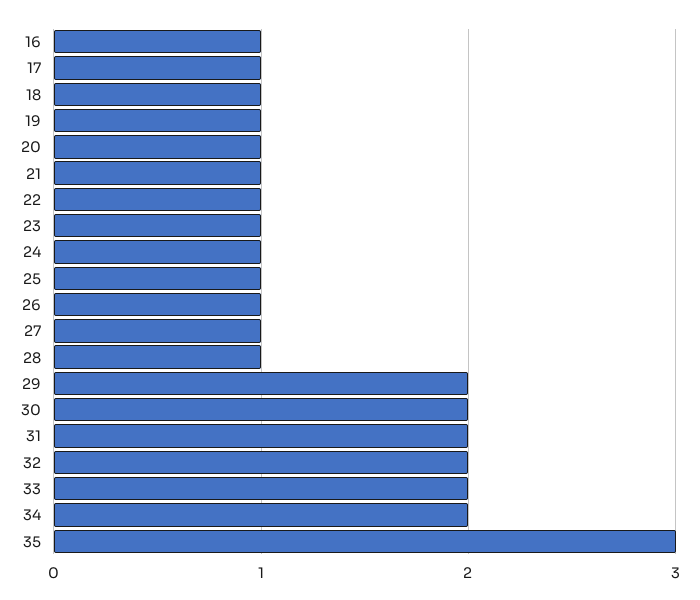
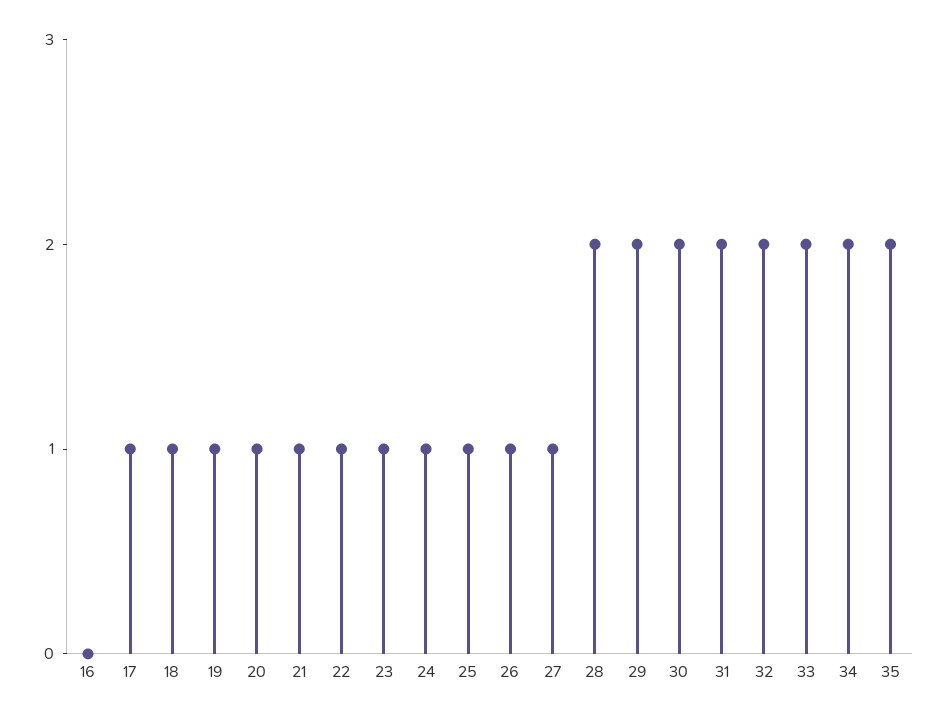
  {
-   "16": 1,
+   "16": 0,
    "17": 1,
    "18": 1,
    "19": 1,
    "20": 1,
    "21": 1,
    "22": 1,
    "23": 1,
    "24": 1,
    "25": 1,
    "26": 1,
    "27": 1,
-   "28": 1,
+   "28": 2,
    "29": 2,
    "30": 2,
    "31": 2,
    "32": 2,
    "33": 2,
    "34": 2,
-   "35": 3
+   "35": 2
  }

